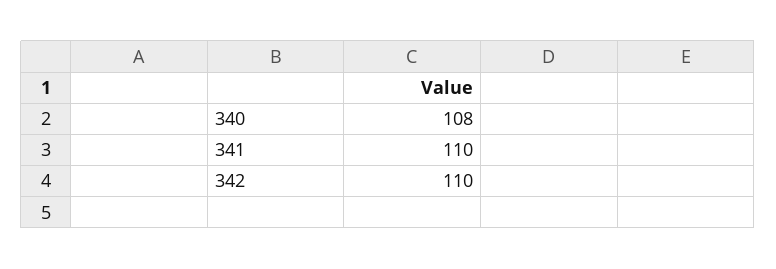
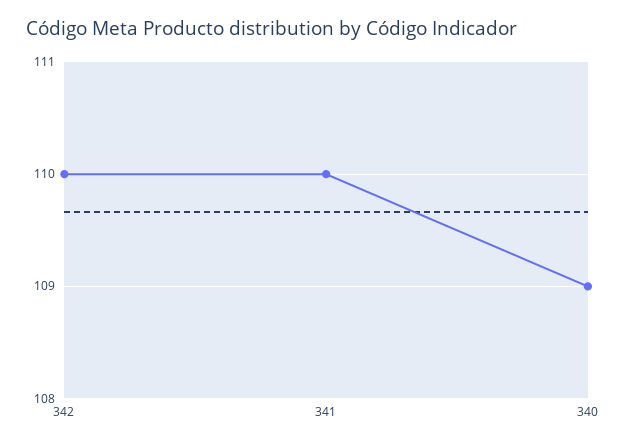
  {
-   "340": 108,
+   "340": 109,
    "341": 110,
    "342": 110
  }

